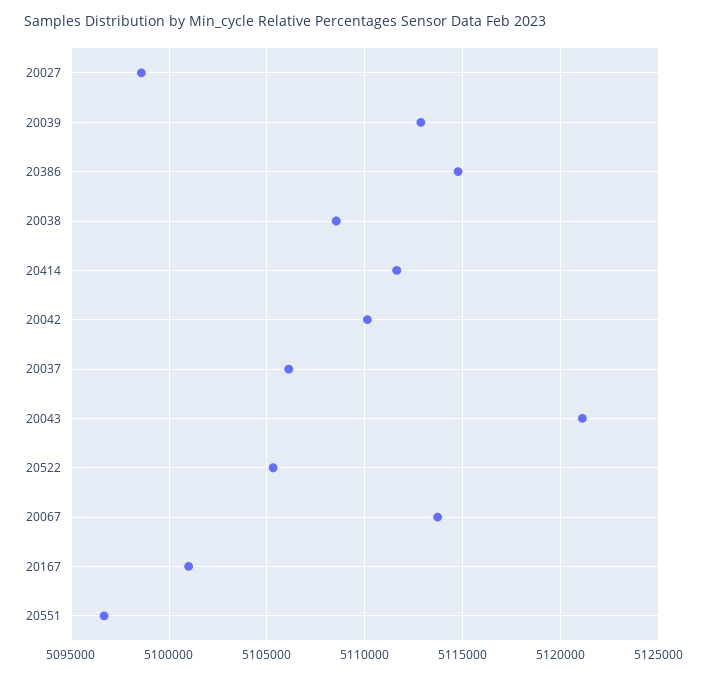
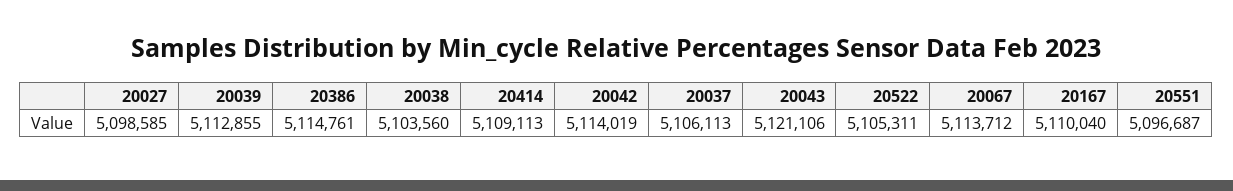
  {
    "20027": 5098585,
    "20039": 5112855,
    "20386": 5114761,
-   "20038": 5108500,
+   "20038": 5103560,
-   "20414": 5111500,
+   "20414": 5109113,
-   "20042": 5110000,
+   "20042": 5114019,
    "20037": 5106113,
    "20043": 5121106,
    "20522": 5105311,
    "20067": 5113712,
-   "20167": 5101000,
+   "20167": 5110040,
    "20551": 5096687
  }

